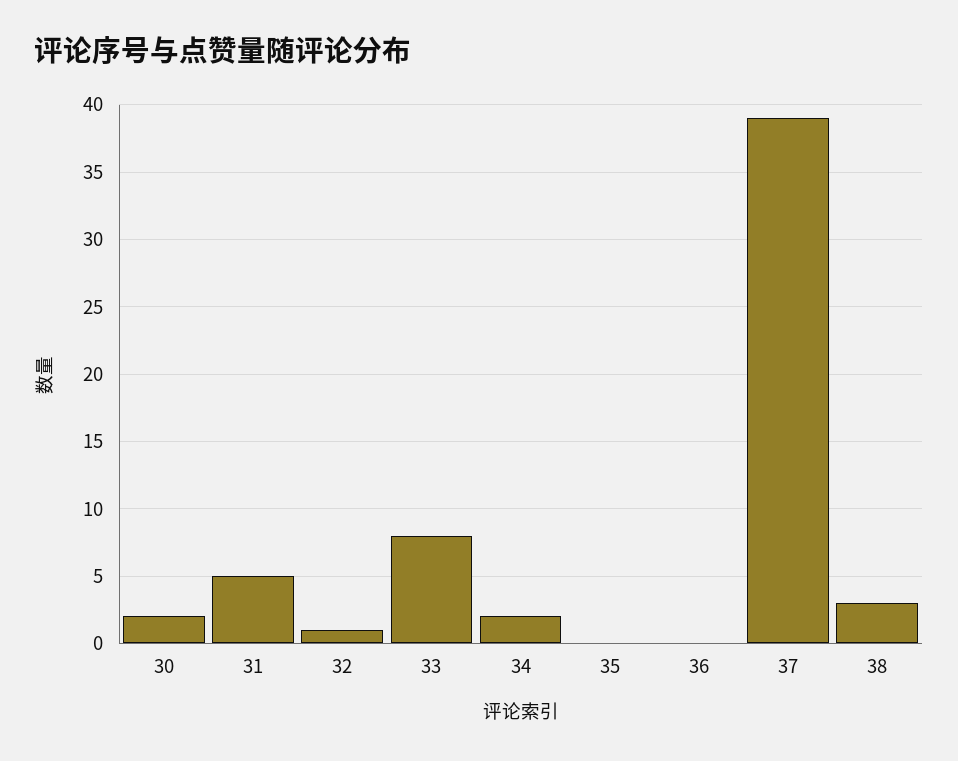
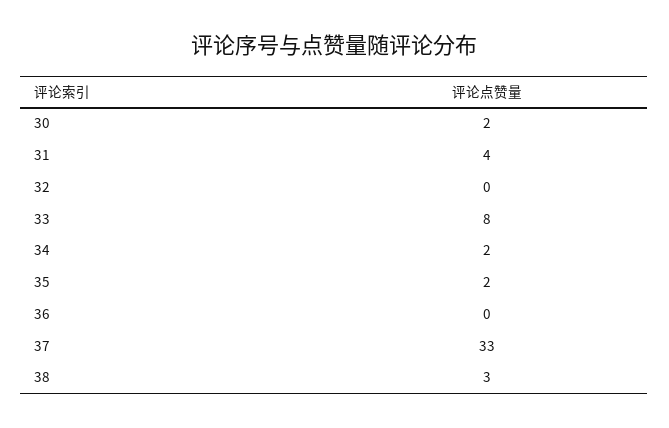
  {
    "30": 2,
-   "31": 5,
+   "31": 4,
-   "32": 1,
+   "32": 0,
    "33": 8,
    "34": 2,
-   "35": 0,
+   "35": 2,
    "36": 0,
-   "37": 39,
+   "37": 33,
    "38": 3
  }

